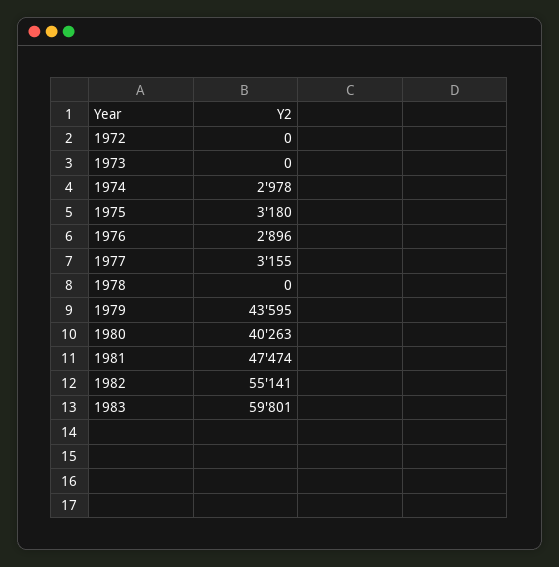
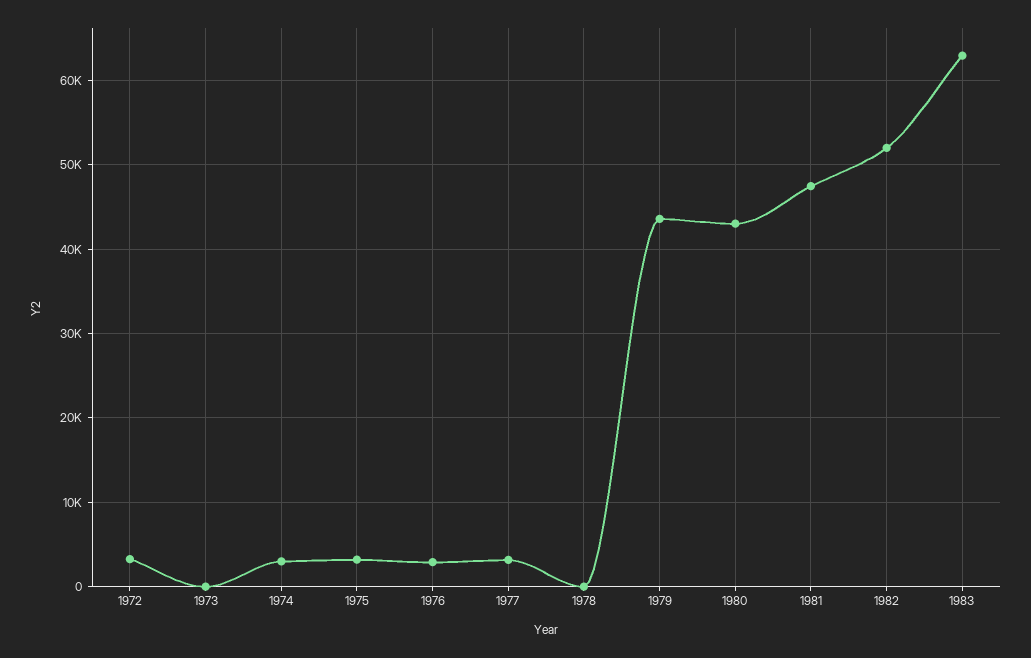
  {
-   "1972": 0,
+   "1972": 3000,
    "1973": 0,
    "1974": 2978,
    "1975": 3180,
    "1976": 2896,
    "1977": 3155,
    "1978": 0,
    "1979": 43595,
-   "1980": 40263,
+   "1980": 43000,
    "1981": 47474,
-   "1982": 55141,
+   "1982": 52000,
-   "1983": 59801
+   "1983": 63000
  }

